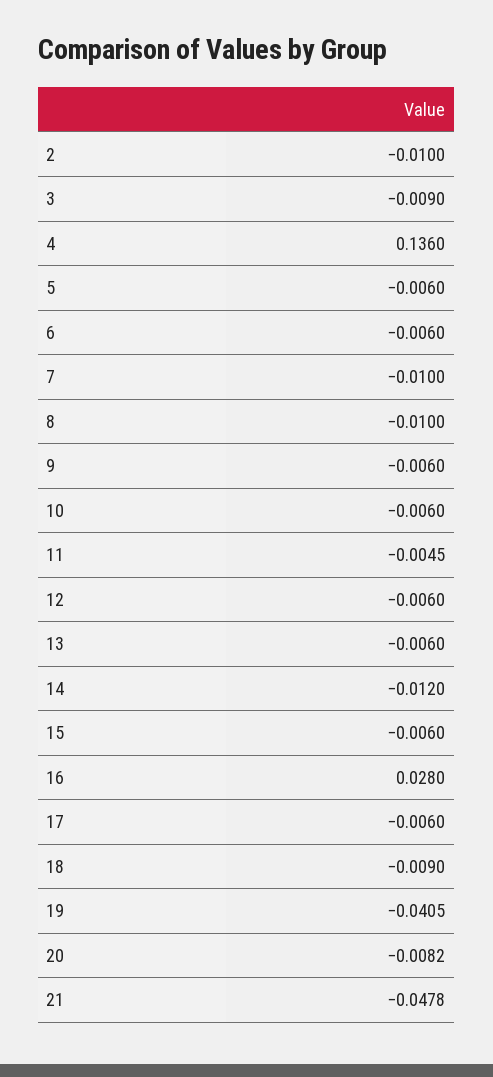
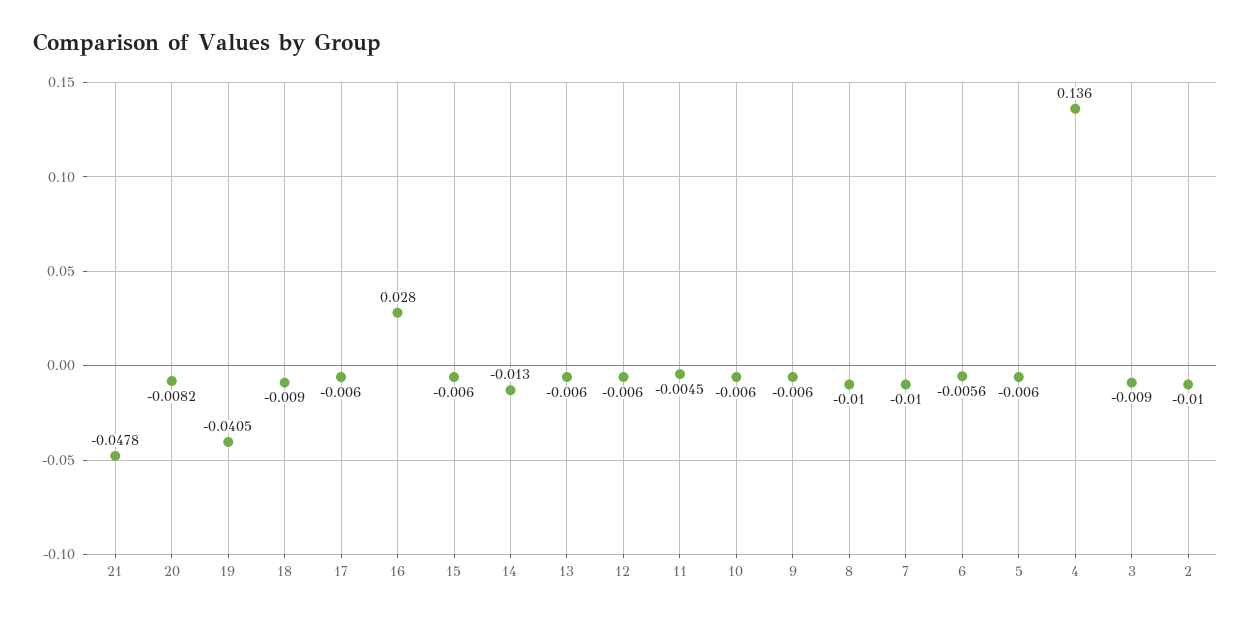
  {
    "2": -0.01,
    "3": -0.009,
    "4": 0.136,
    "5": -0.006,
-   "6": -0.006,
+   "6": -0.0056,
    "7": -0.01,
    "8": -0.01,
    "9": -0.006,
    "10": -0.006,
    "11": -0.0045,
    "12": -0.006,
    "13": -0.006,
-   "14": -0.012,
+   "14": -0.013,
    "15": -0.006,
    "16": 0.028,
    "17": -0.006,
    "18": -0.009,
    "19": -0.0405,
    "20": -0.0082,
    "21": -0.0478
  }

